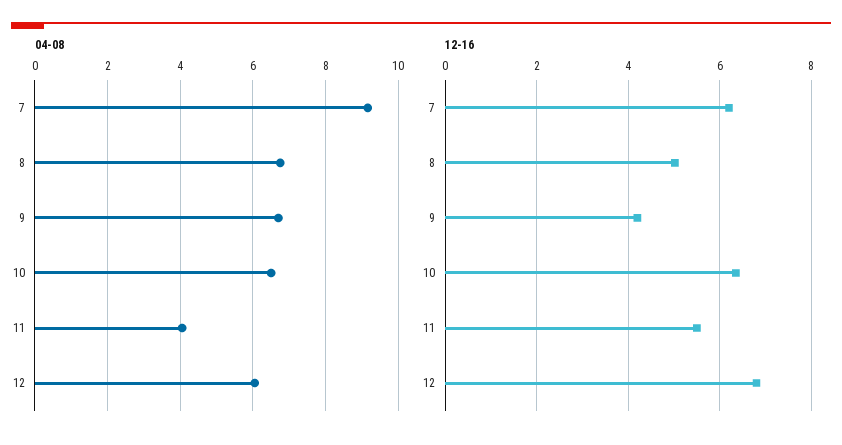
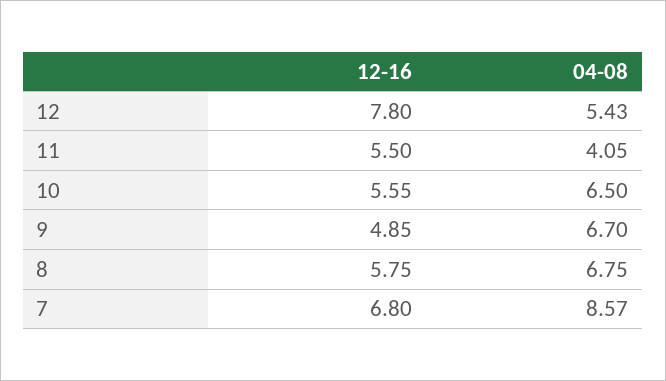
  {
    "04-08": {
-     "7": 9.2,
+     "7": 8.57,
      "8": 6.75,
      "9": 6.7,
      "10": 6.5,
      "11": 4.05,
-     "12": 6
+     "12": 5.43
    },
    "12-16": {
-     "7": 6.2,
+     "7": 6.8,
-     "8": 5,
+     "8": 5.75,
-     "9": 4.2,
+     "9": 4.85,
-     "10": 6.4,
+     "10": 5.55,
      "11": 5.5,
-     "12": 6.8
+     "12": 7.8
    }
  }

